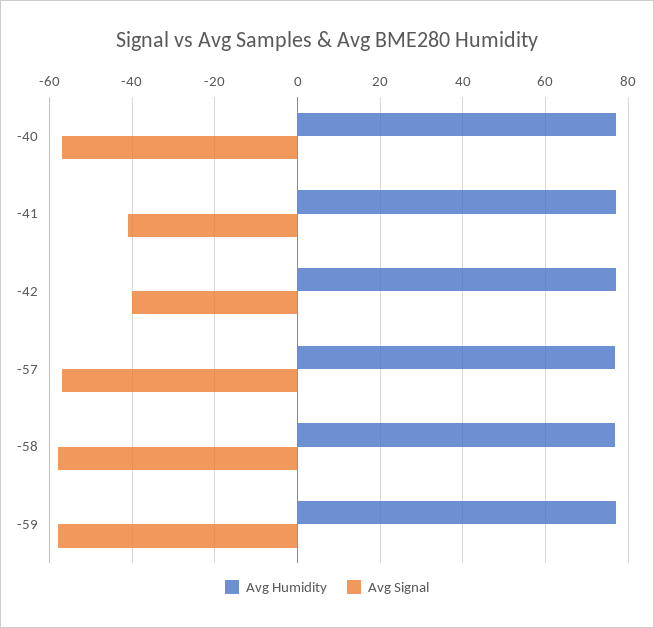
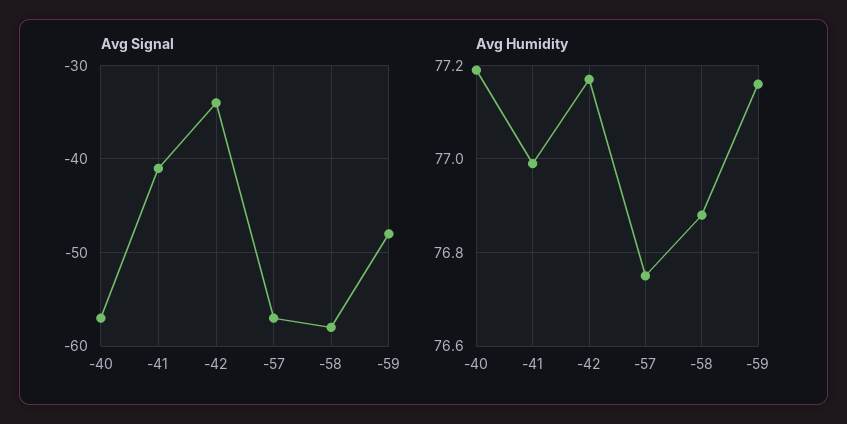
  {
    "Avg Humidity": {
      "-40": 77.2,
      "-41": 77,
      "-42": 77.15,
      "-57": 76.75,
      "-58": 76.9,
      "-59": 77.15
    },
    "Avg Signal": {
      "-40": -57,
      "-41": -41,
-     "-42": -40,
+     "-42": -34,
      "-57": -57,
      "-58": -58,
-     "-59": -58
+     "-59": -48
    }
  }

